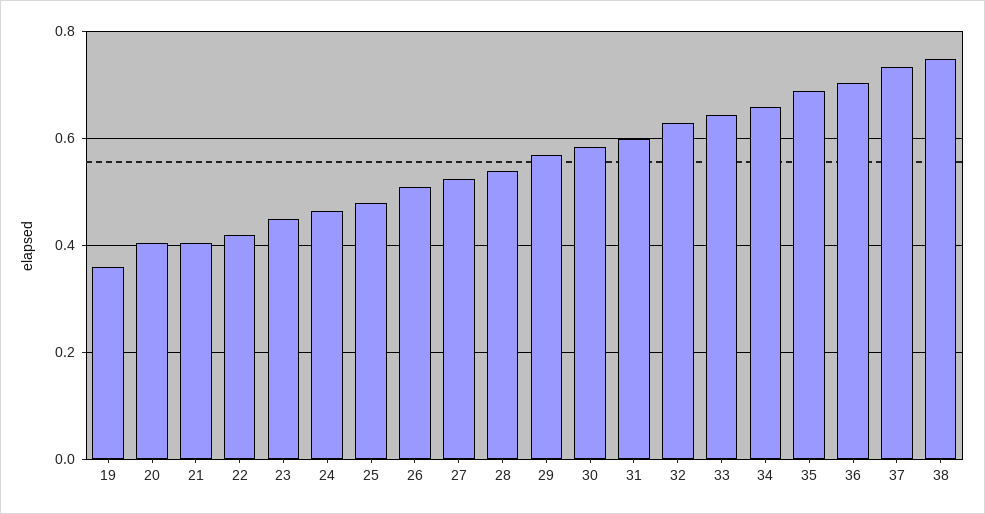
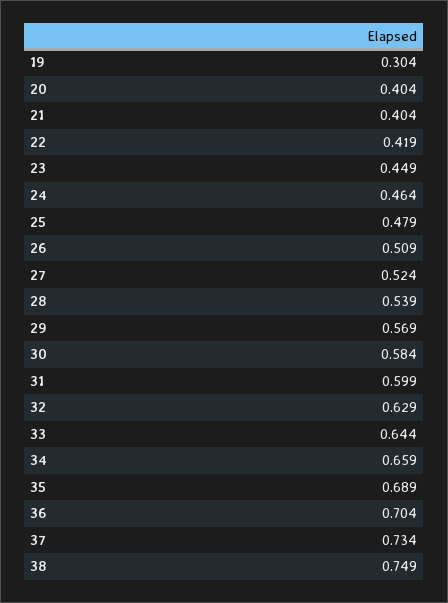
  {
-   "19": 0.36,
+   "19": 0.304,
    "20": 0.404,
    "21": 0.404,
    "22": 0.419,
    "23": 0.449,
    "24": 0.464,
    "25": 0.479,
    "26": 0.509,
    "27": 0.524,
    "28": 0.539,
    "29": 0.569,
    "30": 0.584,
    "31": 0.599,
    "32": 0.629,
    "33": 0.644,
    "34": 0.659,
    "35": 0.689,
    "36": 0.704,
    "37": 0.734,
    "38": 0.749
  }

